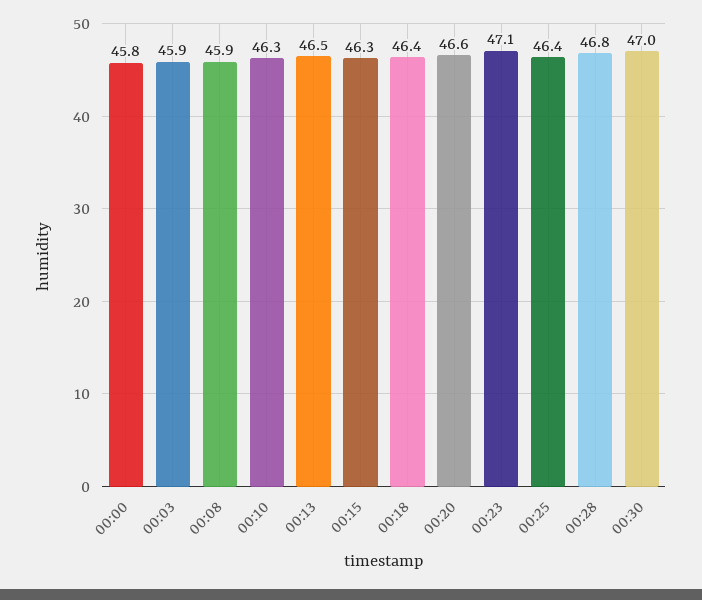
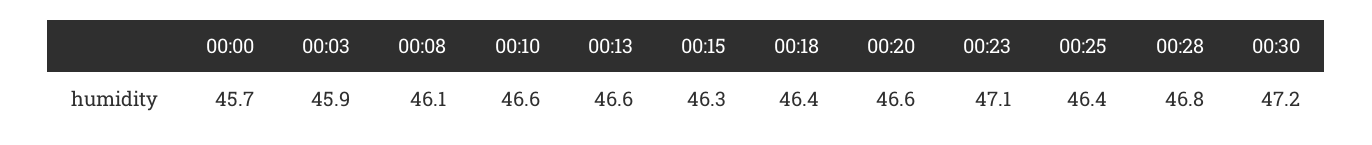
  {
-   "00:00": 45.8,
+   "00:00": 45.7,
    "00:03": 45.9,
-   "00:08": 45.9,
+   "00:08": 46.1,
-   "00:10": 46.3,
+   "00:10": 46.6,
-   "00:13": 46.5,
+   "00:13": 46.6,
    "00:15": 46.3,
    "00:18": 46.4,
    "00:20": 46.6,
    "00:23": 47.1,
    "00:25": 46.4,
    "00:28": 46.8,
-   "00:30": 47
+   "00:30": 47.2
  }

